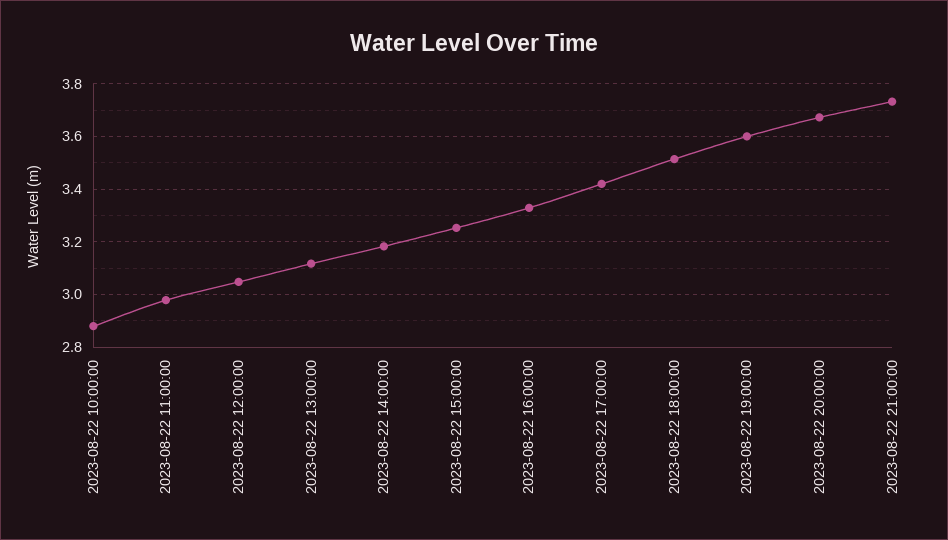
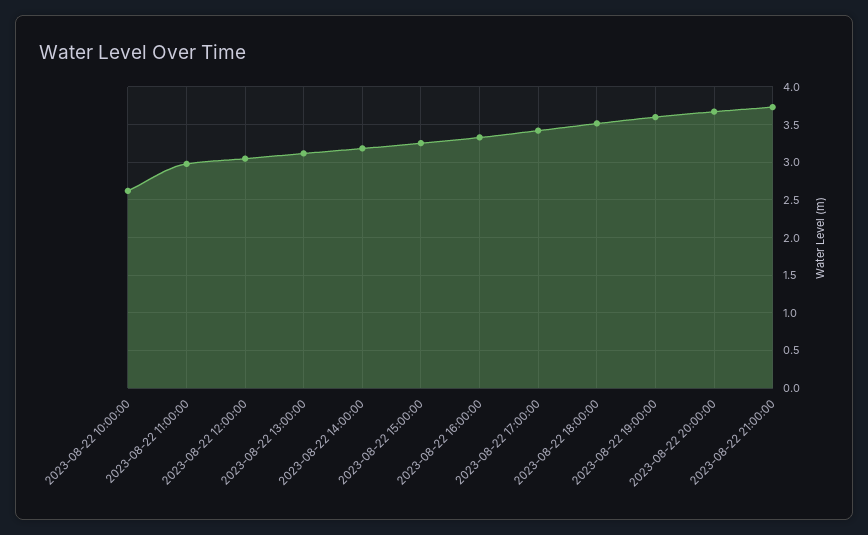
  {
-   "2023-08-22 10:00:00": 2.875,
+   "2023-08-22 10:00:00": 2.6,
    "2023-08-22 11:00:00": 2.975,
    "2023-08-22 12:00:00": 3.05,
    "2023-08-22 13:00:00": 3.125,
    "2023-08-22 14:00:00": 3.175,
    "2023-08-22 15:00:00": 3.25,
    "2023-08-22 16:00:00": 3.325,
    "2023-08-22 17:00:00": 3.425,
    "2023-08-22 18:00:00": 3.525,
    "2023-08-22 19:00:00": 3.6,
    "2023-08-22 20:00:00": 3.675,
    "2023-08-22 21:00:00": 3.725
  }

